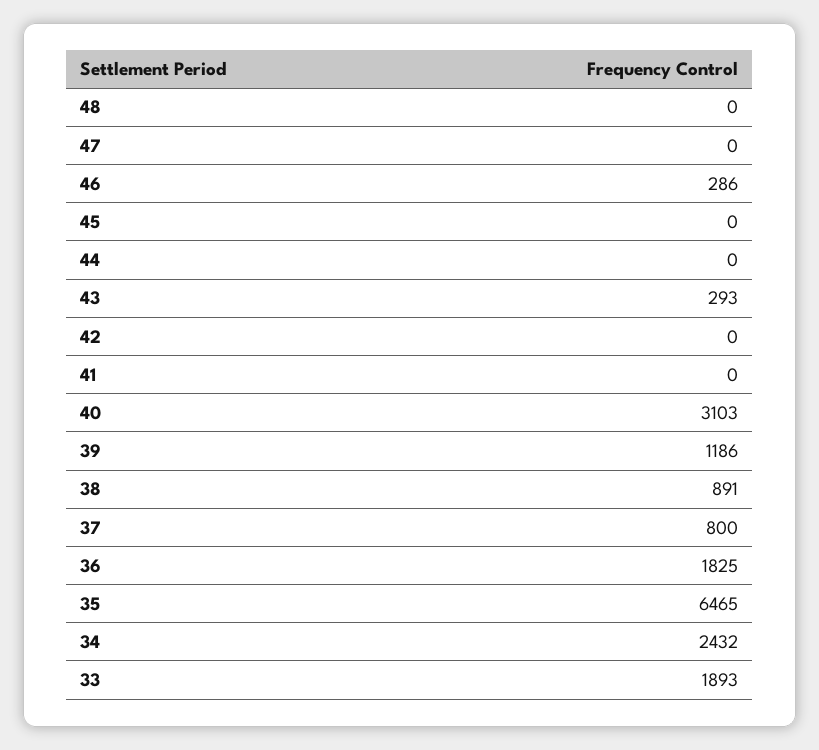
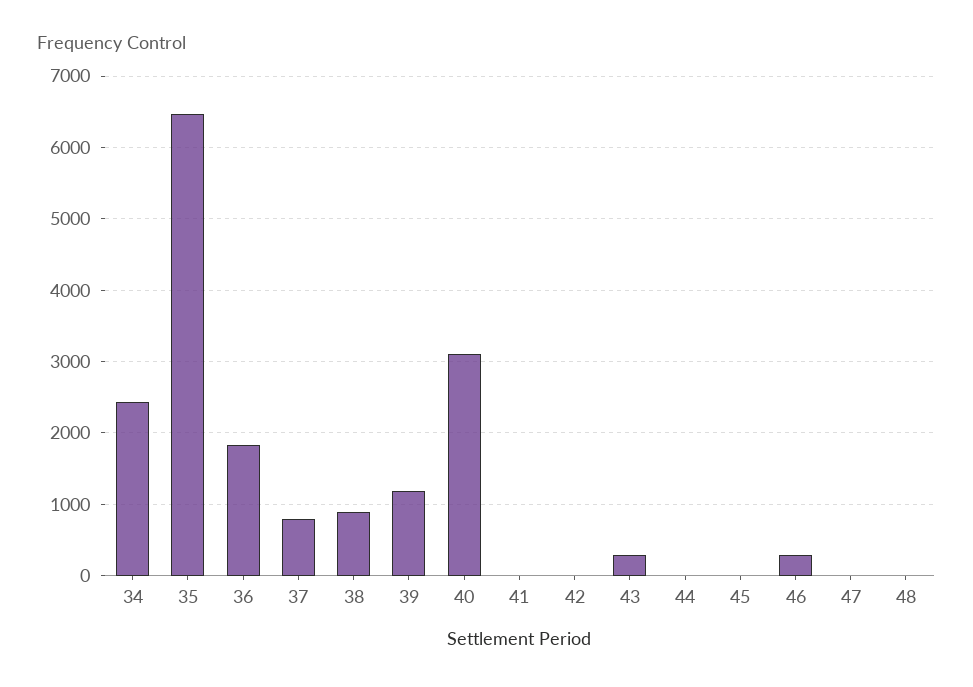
  {
    "48": 0,
    "47": 0,
    "46": 286,
    "45": 0,
    "44": 0,
    "43": 293,
    "42": 0,
    "41": 0,
    "40": 3103,
    "39": 1186,
    "38": 891,
    "37": 800,
    "36": 1825,
    "35": 6465,
-   "34": 2432,
+   "34": 2432
-   "33": 1893
  }

